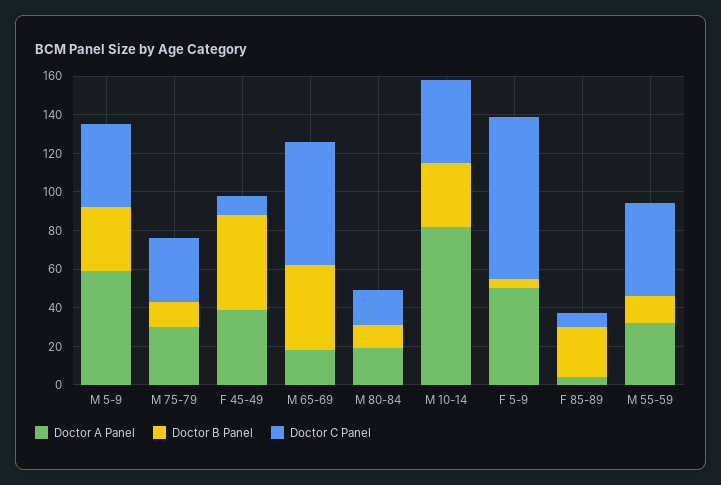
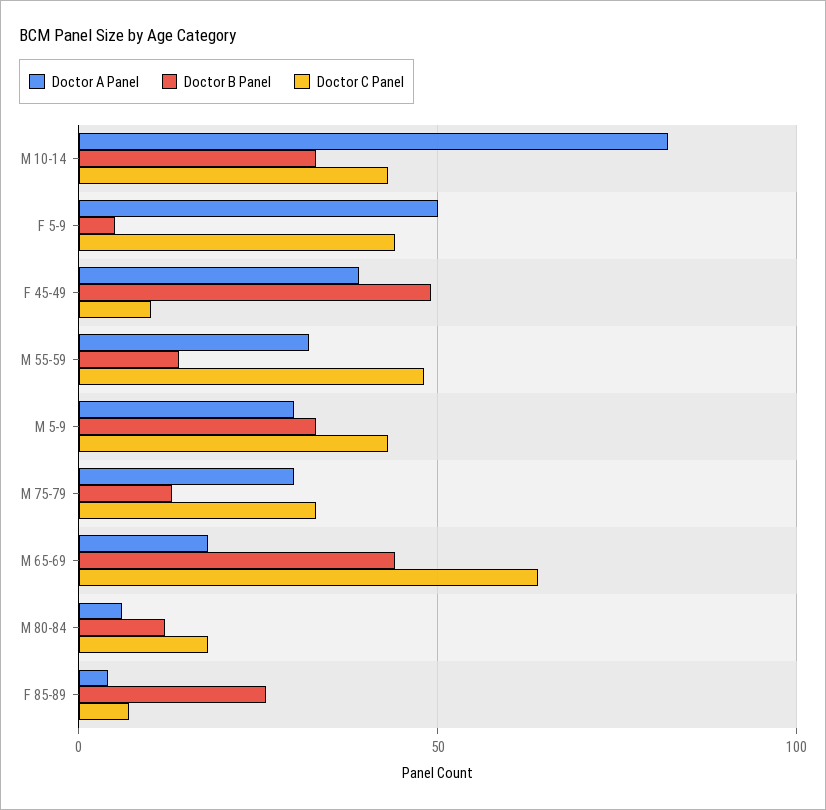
  {
    "Doctor A Panel": {
-     "M 5-9": 60,
+     "M 5-9": 30,
      "M 75-79": 30,
      "F 45-49": 40,
      "M 65-69": 20,
-     "M 80-84": 20,
+     "M 80-84": 5,
      "M 10-14": 80,
      "F 5-9": 50,
      "F 85-89": 5,
      "M 55-59": 30
    },
    "Doctor B Panel": {
      "M 5-9": 35,
      "M 75-79": 15,
      "F 45-49": 50,
      "M 65-69": 45,
      "M 80-84": 10,
      "M 10-14": 35,
      "F 5-9": 5,
      "F 85-89": 25,
      "M 55-59": 15
    },
    "Doctor C Panel": {
      "M 5-9": 45,
      "M 75-79": 35,
      "F 45-49": 10,
      "M 65-69": 65,
      "M 80-84": 20,
      "M 10-14": 45,
-     "F 5-9": 85,
+     "F 5-9": 45,
      "F 85-89": 5,
      "M 55-59": 50
    }
  }

